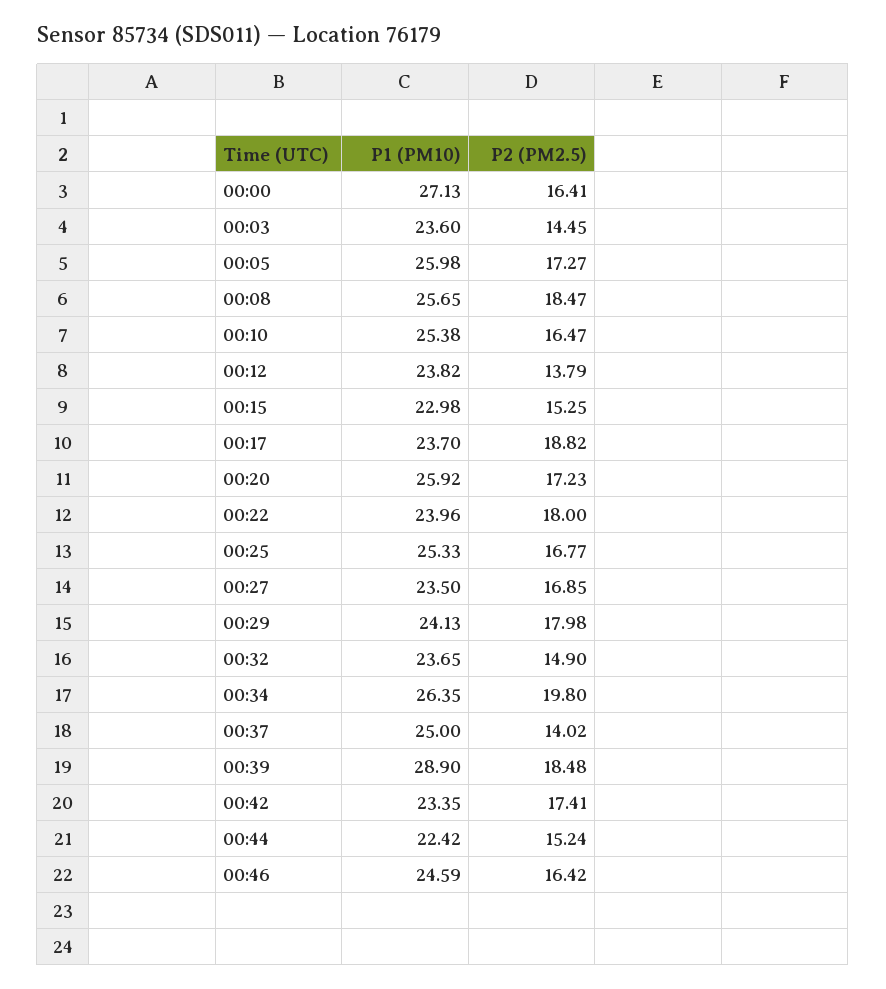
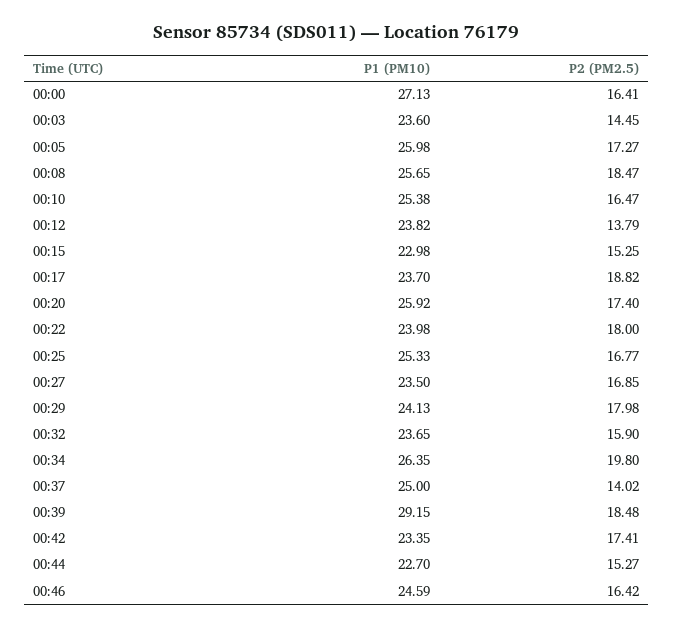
  {
    "P1 (PM10)": {
      "00:00": 27.13,
      "00:03": 23.6,
      "00:05": 25.98,
      "00:08": 25.65,
      "00:10": 25.38,
      "00:12": 23.82,
      "00:15": 22.98,
      "00:17": 23.7,
      "00:20": 25.92,
-     "00:22": 23.96,
+     "00:22": 23.98,
      "00:25": 25.33,
      "00:27": 23.5,
      "00:29": 24.13,
      "00:32": 23.65,
      "00:34": 26.35,
      "00:37": 25,
-     "00:39": 28.9,
+     "00:39": 29.15,
      "00:42": 23.35,
-     "00:44": 22.42,
+     "00:44": 22.7,
      "00:46": 24.59
    },
    "P2 (PM2.5)": {
      "00:00": 16.41,
      "00:03": 14.45,
      "00:05": 17.27,
      "00:08": 18.47,
      "00:10": 16.47,
      "00:12": 13.79,
      "00:15": 15.25,
      "00:17": 18.82,
-     "00:20": 17.23,
+     "00:20": 17.4,
      "00:22": 18,
      "00:25": 16.77,
      "00:27": 16.85,
      "00:29": 17.98,
-     "00:32": 14.9,
+     "00:32": 15.9,
      "00:34": 19.8,
      "00:37": 14.02,
      "00:39": 18.48,
      "00:42": 17.41,
-     "00:44": 15.24,
+     "00:44": 15.27,
      "00:46": 16.42
    }
  }

